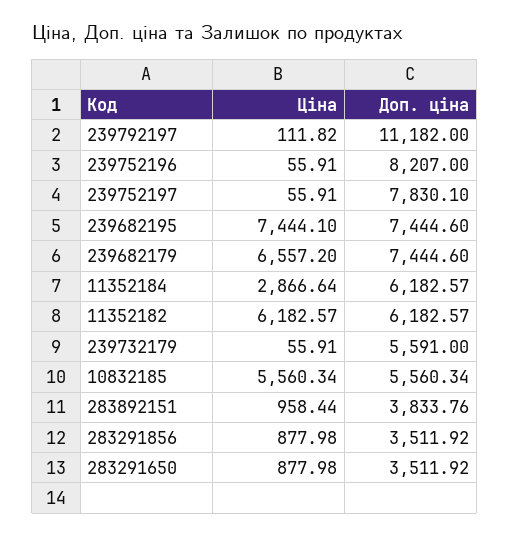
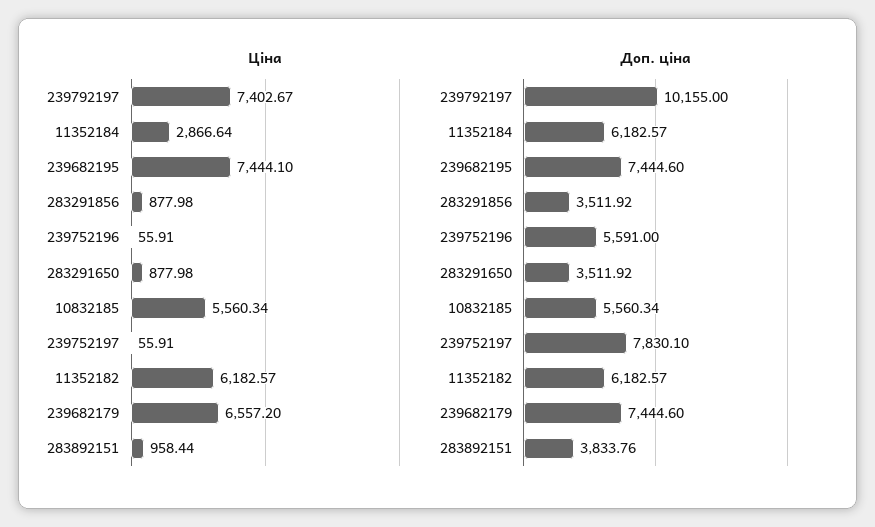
  {
    "Ціна": {
-     "239792197": 111.82,
+     "239792197": 7402.67,
      "239752196": 55.91,
      "239752197": 55.91,
      "239682195": 7444.1,
      "239682179": 6557.2,
      "11352184": 2866.64,
      "11352182": 6182.57,
-     "239732179": 55.91,
      "10832185": 5560.34,
      "283892151": 958.44,
      "283291856": 877.98,
      "283291650": 877.98
    },
    "Доп. ціна": {
-     "239792197": 11182,
+     "239792197": 10155,
-     "239752196": 8207,
+     "239752196": 5591,
      "239752197": 7830.1,
      "239682195": 7444.6,
      "239682179": 7444.6,
      "11352184": 6182.57,
      "11352182": 6182.57,
-     "239732179": 5591,
      "10832185": 5560.34,
      "283892151": 3833.76,
      "283291856": 3511.92,
      "283291650": 3511.92
    }
  }

